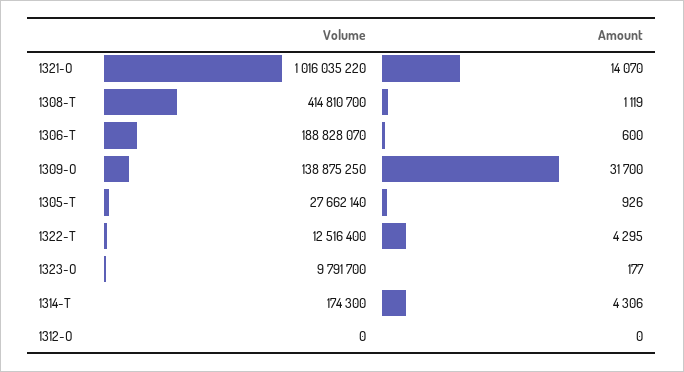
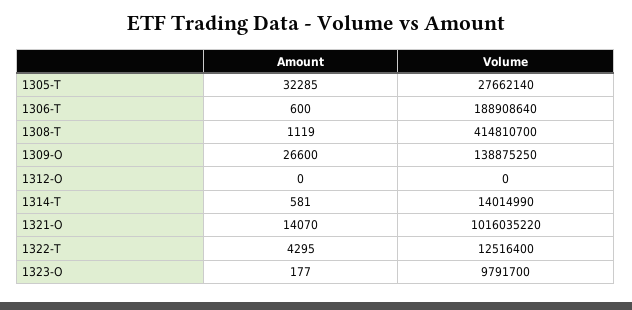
  {
    "Volume": {
      "1321-O": 1016035220,
      "1308-T": 414810700,
-     "1306-T": 188828070,
+     "1306-T": 188908640,
      "1309-O": 138875250,
      "1305-T": 27662140,
      "1322-T": 12516400,
      "1323-O": 9791700,
-     "1314-T": 174300,
+     "1314-T": 14014990,
      "1312-O": 0
    },
    "Amount": {
      "1321-O": 14070,
      "1308-T": 1119,
      "1306-T": 600,
-     "1309-O": 31700,
+     "1309-O": 26600,
-     "1305-T": 926,
+     "1305-T": 32285,
      "1322-T": 4295,
      "1323-O": 177,
-     "1314-T": 4306,
+     "1314-T": 581,
      "1312-O": 0
    }
  }

